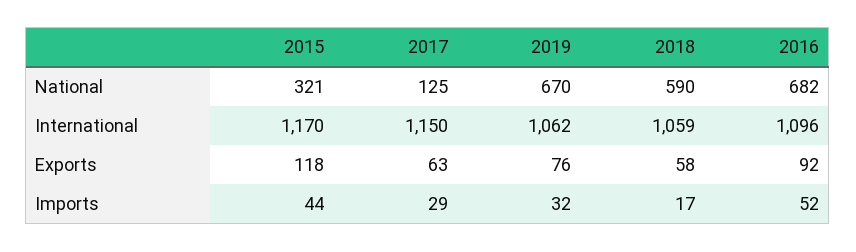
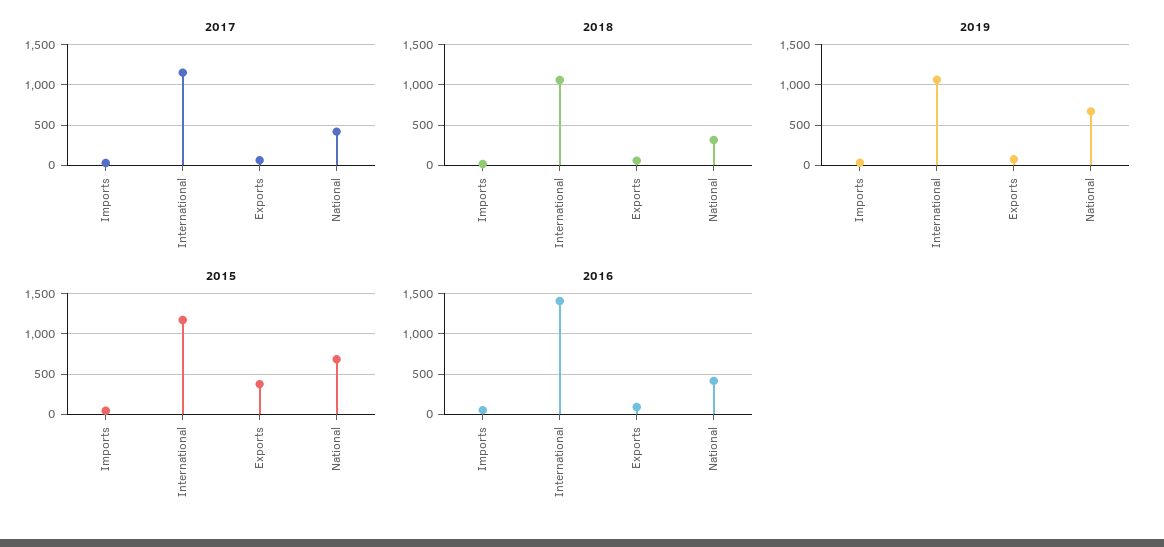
  {
    "2015": {
-     "National": 321,
+     "National": 700,
      "International": 1170,
-     "Exports": 118,
+     "Exports": 400,
      "Imports": 44
    },
    "2017": {
-     "National": 125,
+     "National": 400,
      "International": 1150,
      "Exports": 63,
      "Imports": 29
    },
    "2019": {
      "National": 670,
      "International": 1062,
      "Exports": 76,
      "Imports": 32
    },
    "2018": {
-     "National": 590,
+     "National": 300,
      "International": 1059,
      "Exports": 58,
      "Imports": 17
    },
    "2016": {
-     "National": 682,
+     "National": 400,
-     "International": 1096,
+     "International": 1400,
      "Exports": 92,
      "Imports": 52
    }
  }

